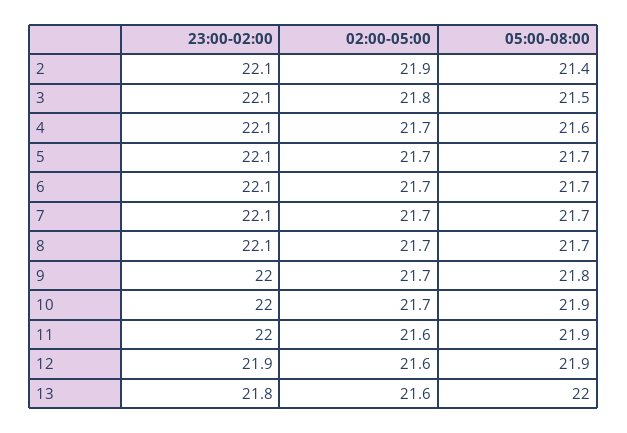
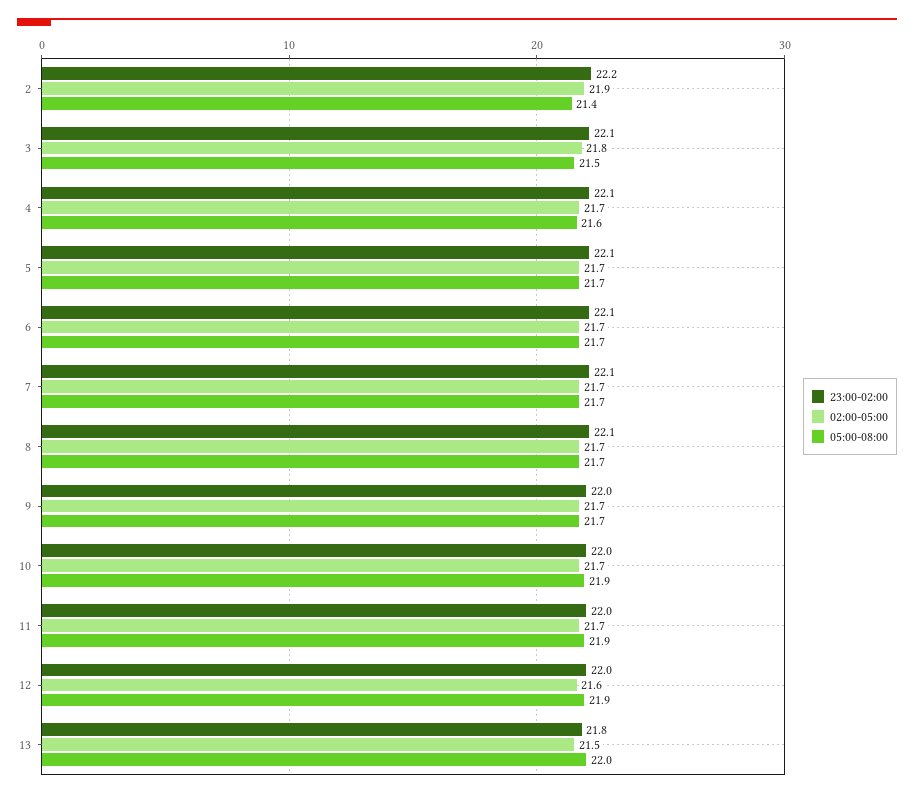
  {
    "23:00-02:00": {
-     "2": 22.1,
+     "2": 22.2,
      "3": 22.1,
      "4": 22.1,
      "5": 22.1,
      "6": 22.1,
      "7": 22.1,
      "8": 22.1,
      "9": 22,
      "10": 22,
      "11": 22,
-     "12": 21.9,
+     "12": 22,
      "13": 21.8
    },
    "02:00-05:00": {
      "2": 21.9,
      "3": 21.8,
      "4": 21.7,
      "5": 21.7,
      "6": 21.7,
      "7": 21.7,
      "8": 21.7,
      "9": 21.7,
      "10": 21.7,
-     "11": 21.6,
+     "11": 21.7,
      "12": 21.6,
-     "13": 21.6
+     "13": 21.5
    },
    "05:00-08:00": {
      "2": 21.4,
      "3": 21.5,
      "4": 21.6,
      "5": 21.7,
      "6": 21.7,
      "7": 21.7,
      "8": 21.7,
-     "9": 21.8,
+     "9": 21.7,
      "10": 21.9,
      "11": 21.9,
      "12": 21.9,
      "13": 22
    }
  }

